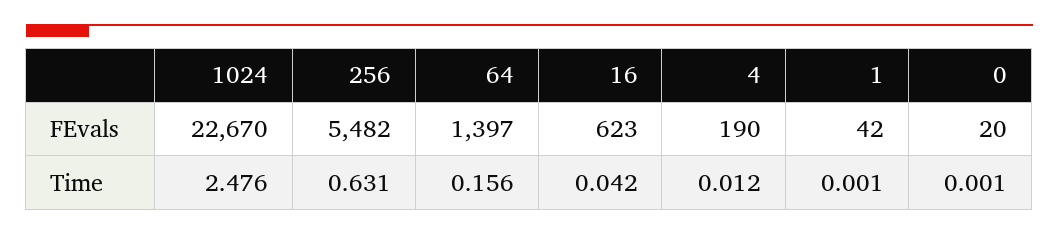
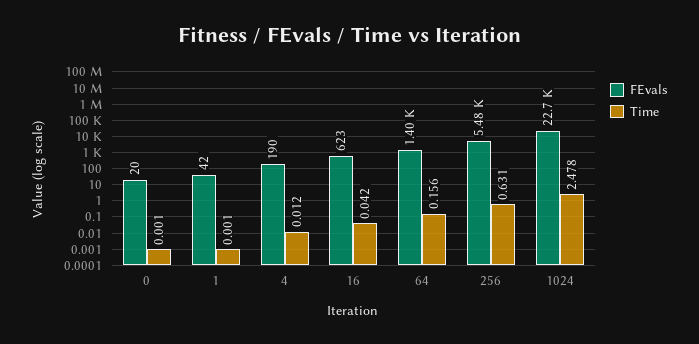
  {
    "FEvals": {
      "1024": 22670,
      "256": 5482,
      "64": 1397,
      "16": 623,
      "4": 190,
      "1": 42,
      "0": 20
    },
    "Time": {
-     "1024": 2.476,
+     "1024": 2.478,
      "256": 0.631,
      "64": 0.156,
      "16": 0.042,
      "4": 0.012,
      "1": 0.001,
      "0": 0.001
    }
  }

